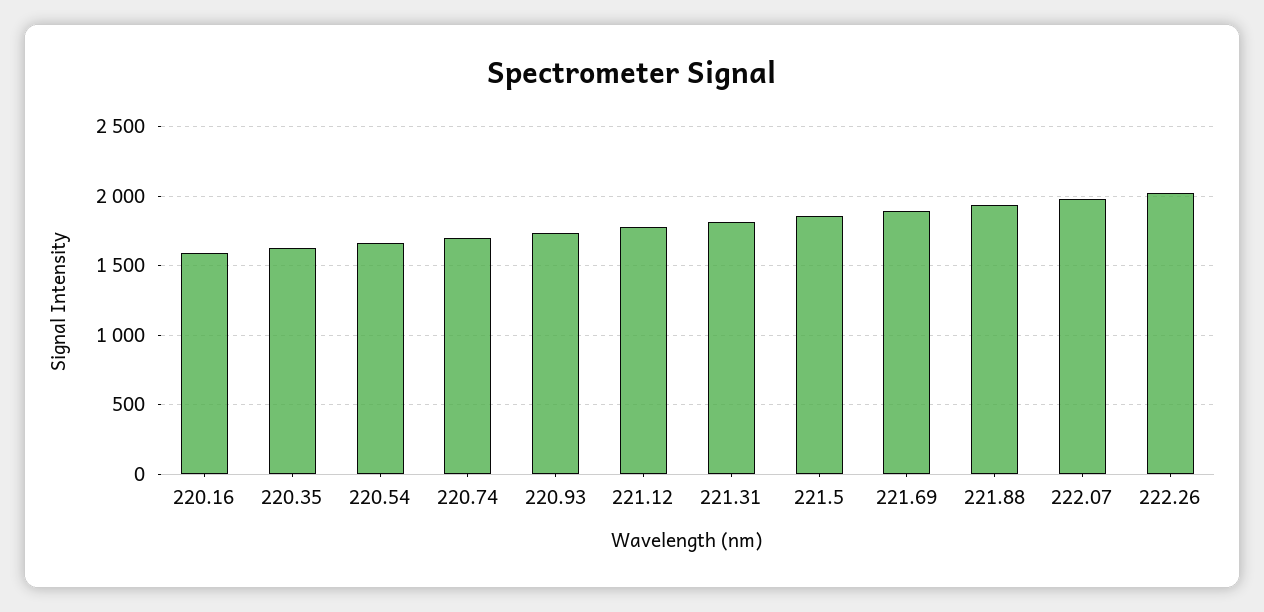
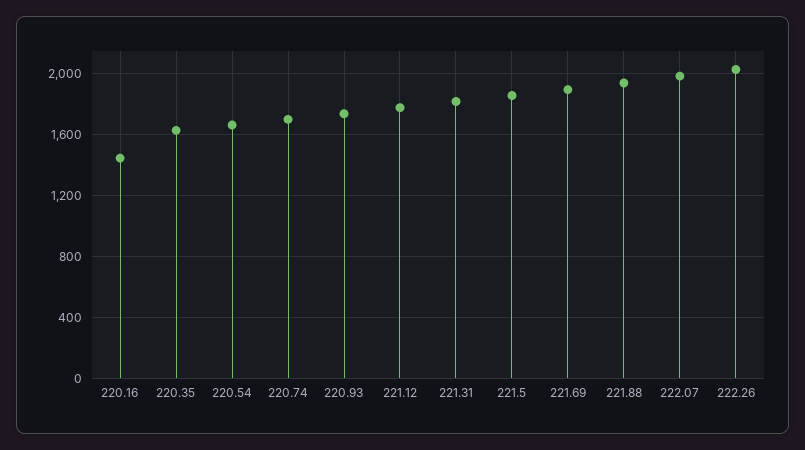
  {
-   "220.16": 1600,
+   "220.16": 1450,
    "220.35": 1650,
    "220.54": 1650,
    "220.74": 1700,
    "220.93": 1750,
    "221.12": 1800,
    "221.31": 1800,
    "221.5": 1850,
    "221.69": 1900,
    "221.88": 1950,
    "222.07": 2000,
    "222.26": 2050
  }

